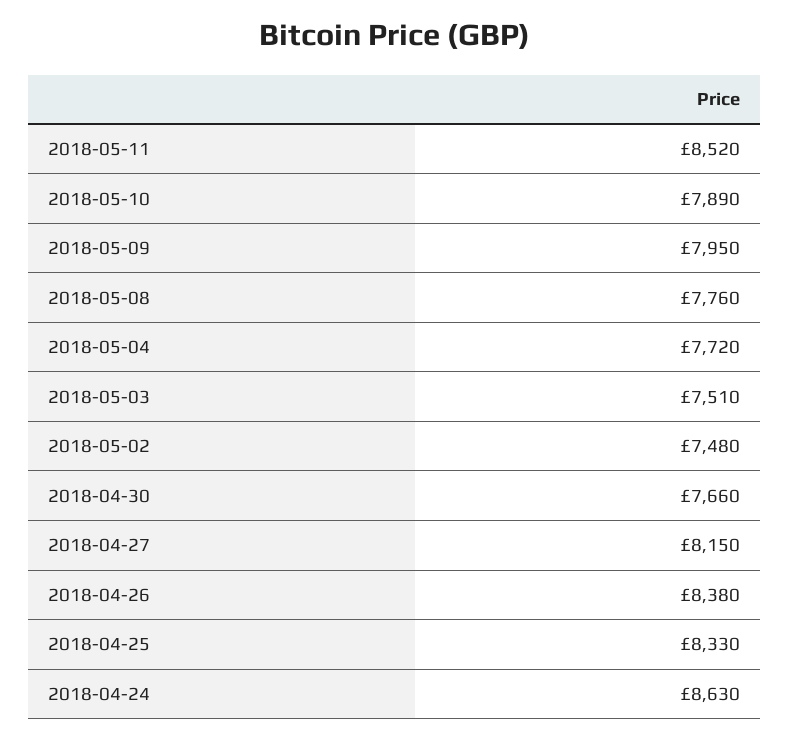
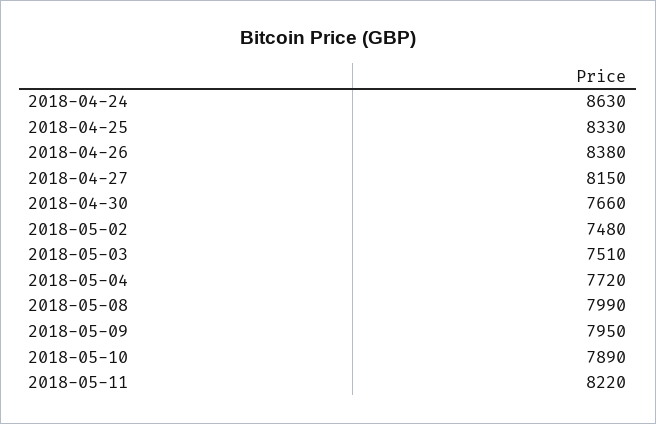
  {
-   "2018-05-11": 8520,
+   "2018-05-11": 8220,
    "2018-05-10": 7890,
    "2018-05-09": 7950,
-   "2018-05-08": 7760,
+   "2018-05-08": 7990,
    "2018-05-04": 7720,
    "2018-05-03": 7510,
    "2018-05-02": 7480,
    "2018-04-30": 7660,
    "2018-04-27": 8150,
    "2018-04-26": 8380,
    "2018-04-25": 8330,
    "2018-04-24": 8630
  }

